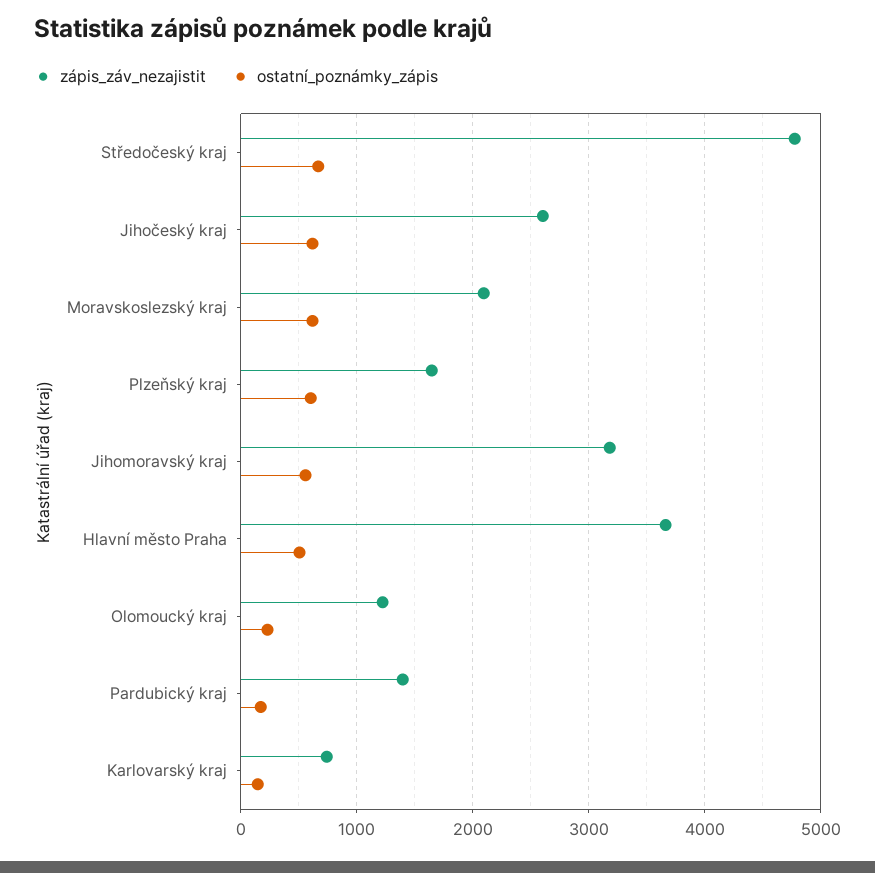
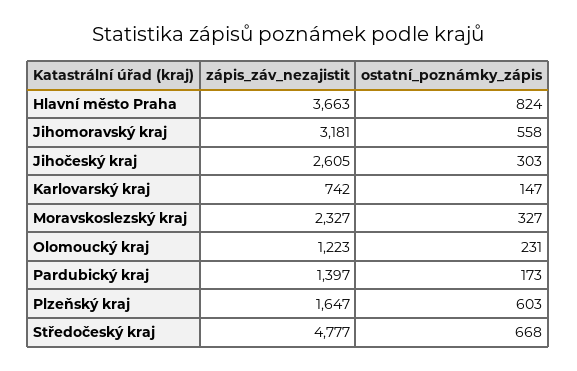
  {
    "zápis_záv_nezajistit": {
      "Středočeský kraj": 4777,
      "Jihočeský kraj": 2605,
-     "Moravskoslezský kraj": 2100,
+     "Moravskoslezský kraj": 2327,
      "Plzeňský kraj": 1647,
      "Jihomoravský kraj": 3181,
      "Hlavní město Praha": 3663,
      "Olomoucký kraj": 1223,
      "Pardubický kraj": 1397,
      "Karlovarský kraj": 742
    },
    "ostatní_poznámky_zápis": {
      "Středočeský kraj": 668,
-     "Jihočeský kraj": 600,
+     "Jihočeský kraj": 303,
-     "Moravskoslezský kraj": 600,
+     "Moravskoslezský kraj": 327,
      "Plzeňský kraj": 603,
      "Jihomoravský kraj": 558,
-     "Hlavní město Praha": 500,
+     "Hlavní město Praha": 824,
      "Olomoucký kraj": 231,
      "Pardubický kraj": 173,
      "Karlovarský kraj": 147
    }
  }

